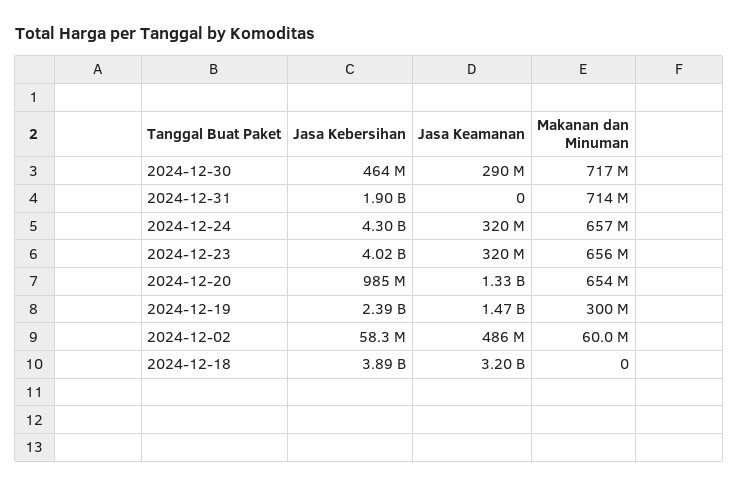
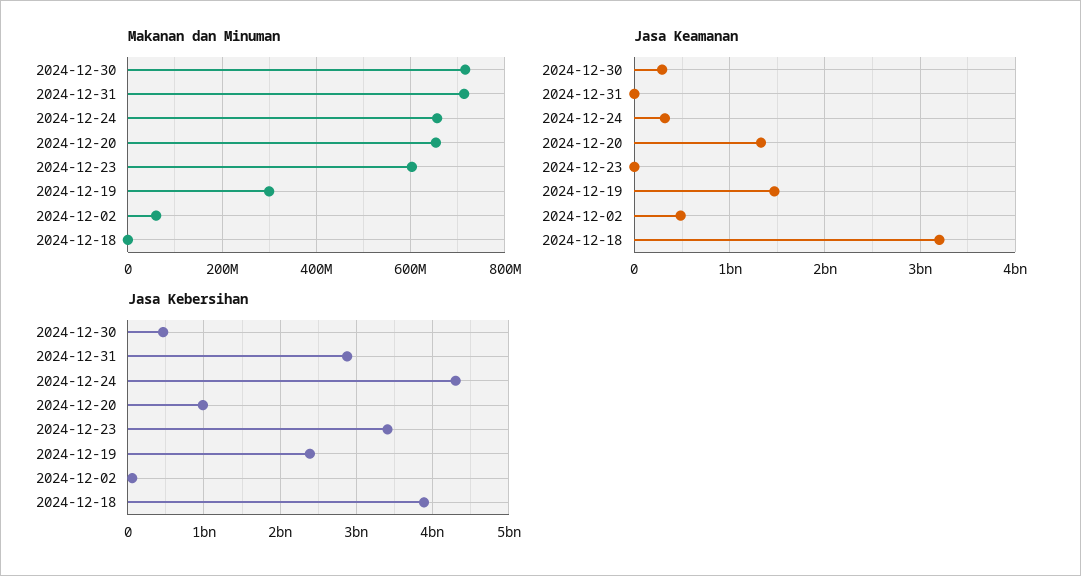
  {
    "Jasa Kebersihan": {
      "2024-12-30": 464000000,
-     "2024-12-31": 1900000000,
+     "2024-12-31": 2900000000,
      "2024-12-24": 4300000000,
-     "2024-12-23": 4020000000,
+     "2024-12-23": 3400000000,
      "2024-12-20": 985000000,
      "2024-12-19": 2390000000,
      "2024-12-02": 58300000,
      "2024-12-18": 3890000000
    },
    "Jasa Keamanan": {
      "2024-12-30": 290000000,
      "2024-12-31": 0,
      "2024-12-24": 320000000,
-     "2024-12-23": 320000000,
+     "2024-12-23": 0,
      "2024-12-20": 1330000000,
      "2024-12-19": 1470000000,
      "2024-12-02": 486000000,
      "2024-12-18": 3200000000
    },
    "Makanan dan Minuman": {
      "2024-12-30": 717000000,
      "2024-12-31": 714000000,
      "2024-12-24": 657000000,
-     "2024-12-23": 656000000,
+     "2024-12-23": 600000000,
      "2024-12-20": 654000000,
      "2024-12-19": 300000000,
      "2024-12-02": 60000000,
      "2024-12-18": 0
    }
  }

